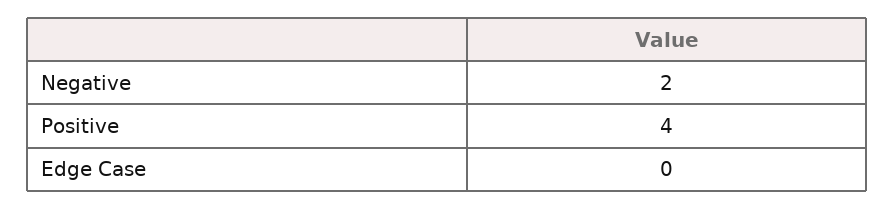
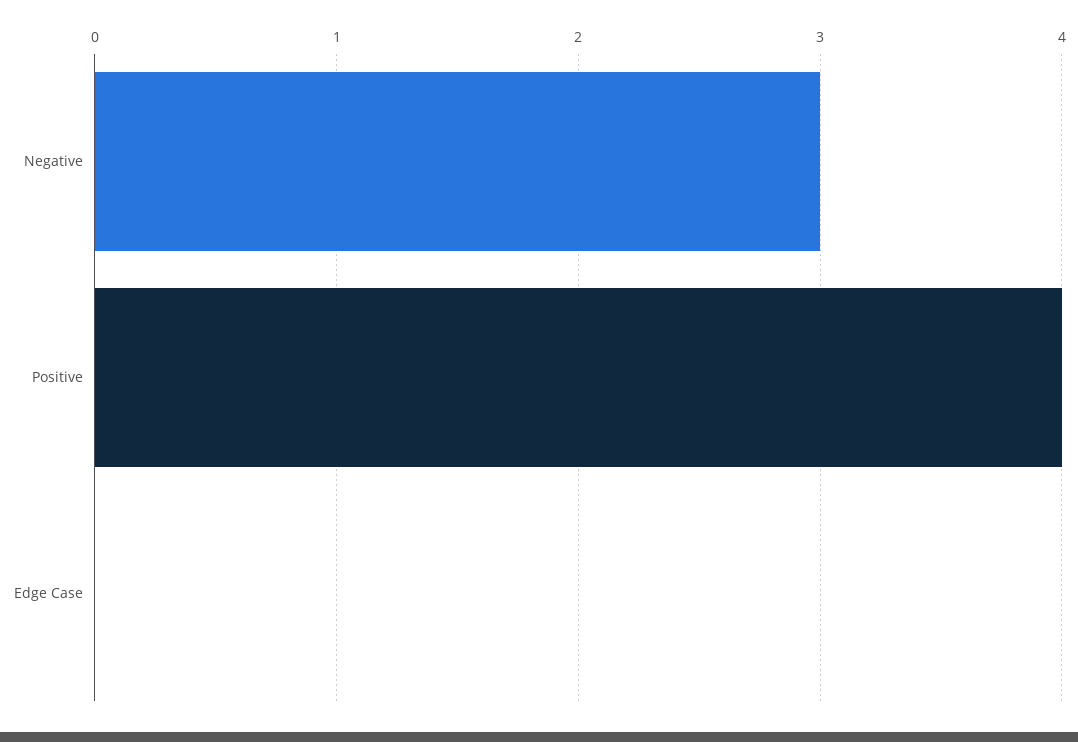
  {
-   "Negative": 2,
+   "Negative": 3,
    "Positive": 4,
    "Edge Case": 0
  }

